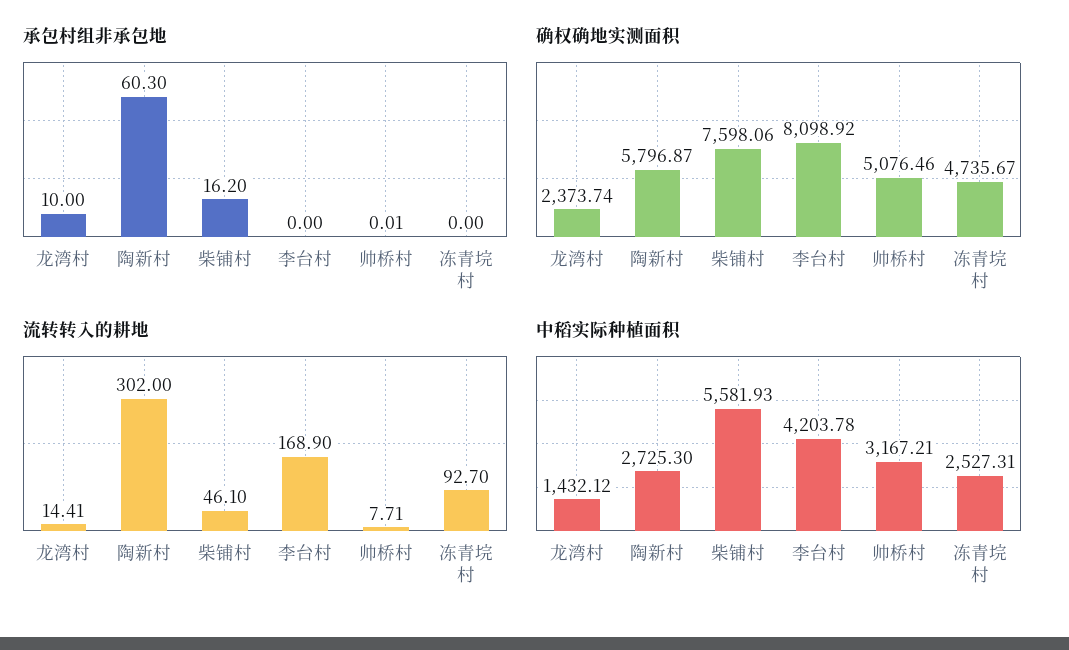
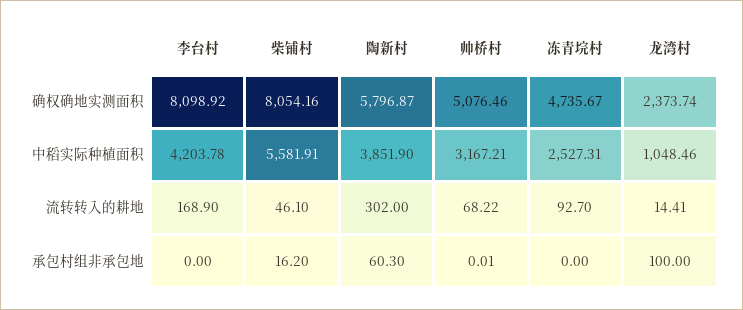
  {
    "承包村组非承包地": {
-     "龙湾村": 10,
+     "龙湾村": 100,
      "陶新村": 60.3,
      "柴铺村": 16.2,
      "李台村": 0,
      "帅桥村": 0.01,
      "冻青垸村": 0
    },
    "确权确地实测面积": {
      "龙湾村": 2373.74,
      "陶新村": 5796.87,
-     "柴铺村": 7598.06,
+     "柴铺村": 8054.16,
      "李台村": 8098.92,
      "帅桥村": 5076.46,
      "冻青垸村": 4735.67
    },
    "流转转入的耕地": {
      "龙湾村": 14.41,
      "陶新村": 302,
      "柴铺村": 46.1,
      "李台村": 168.9,
-     "帅桥村": 7.71,
+     "帅桥村": 68.22,
      "冻青垸村": 92.7
    },
    "中稻实际种植面积": {
-     "龙湾村": 1432.12,
+     "龙湾村": 1048.46,
-     "陶新村": 2725.3,
+     "陶新村": 3851.9,
-     "柴铺村": 5581.93,
+     "柴铺村": 5581.91,
      "李台村": 4203.78,
      "帅桥村": 3167.21,
      "冻青垸村": 2527.31
    }
  }

